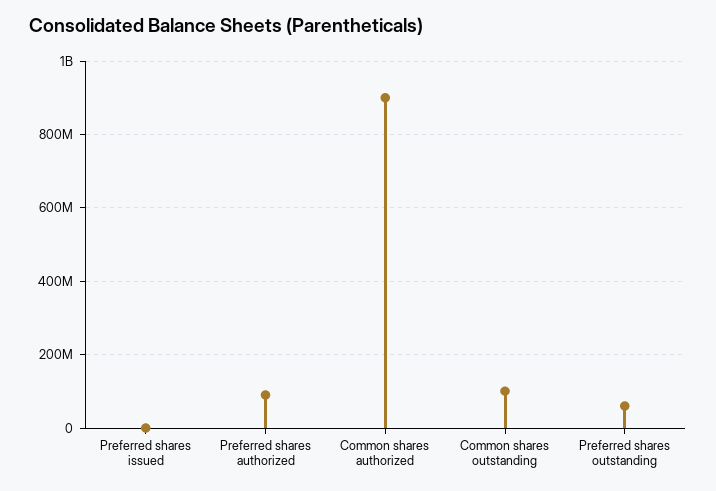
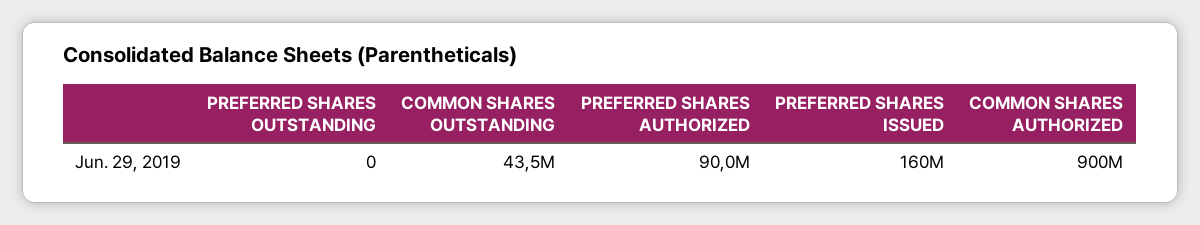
  {
-   "Preferred shares issued": 0,
+   "Preferred shares issued": 160000000,
    "Preferred shares authorized": 90000000,
    "Common shares authorized": 900000000,
-   "Common shares outstanding": 100000000,
+   "Common shares outstanding": 43500000,
-   "Preferred shares outstanding": 60000000
+   "Preferred shares outstanding": 0
  }

